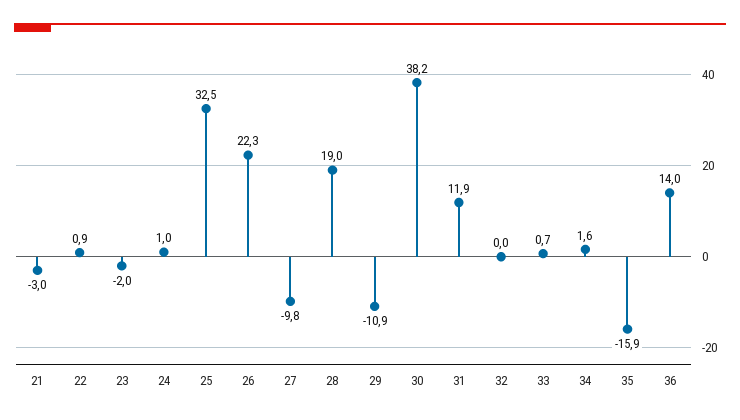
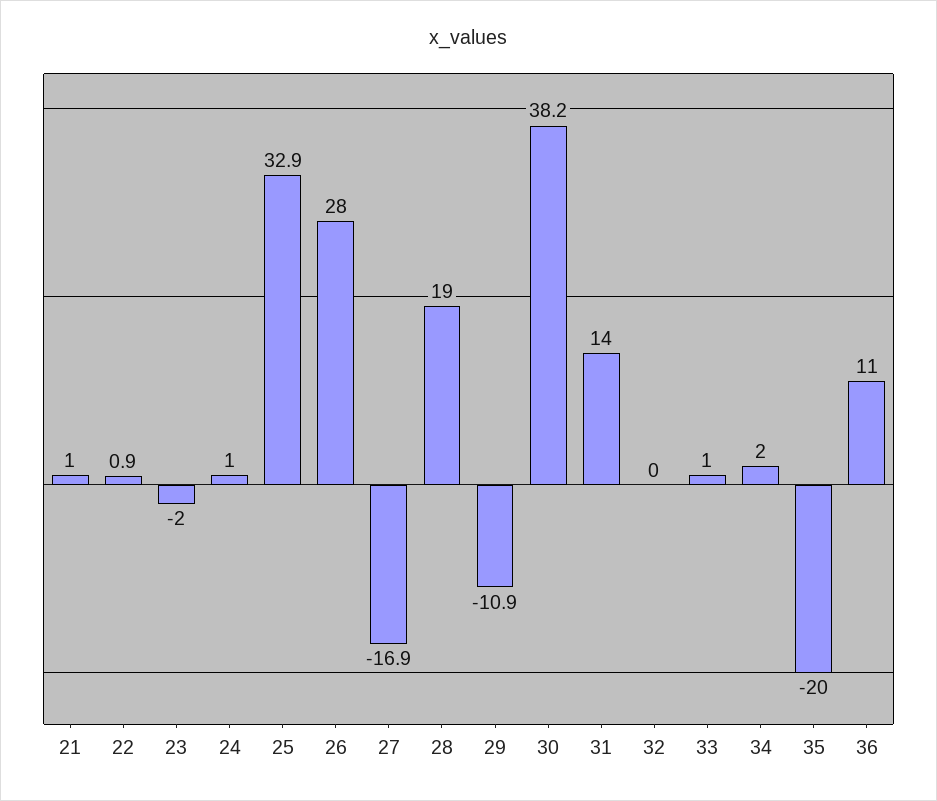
  {
-   "21": -3,
+   "21": 1,
    "22": 0.9,
    "23": -2,
    "24": 1,
-   "25": 32.5,
+   "25": 32.9,
-   "26": 22.3,
+   "26": 28,
-   "27": -9.8,
+   "27": -16.9,
    "28": 19,
    "29": -10.9,
    "30": 38.2,
-   "31": 11.9,
+   "31": 14,
    "32": 0,
-   "33": 0.7,
+   "33": 1,
-   "34": 1.6,
+   "34": 2,
-   "35": -15.9,
+   "35": -20,
-   "36": 14
+   "36": 11
  }

